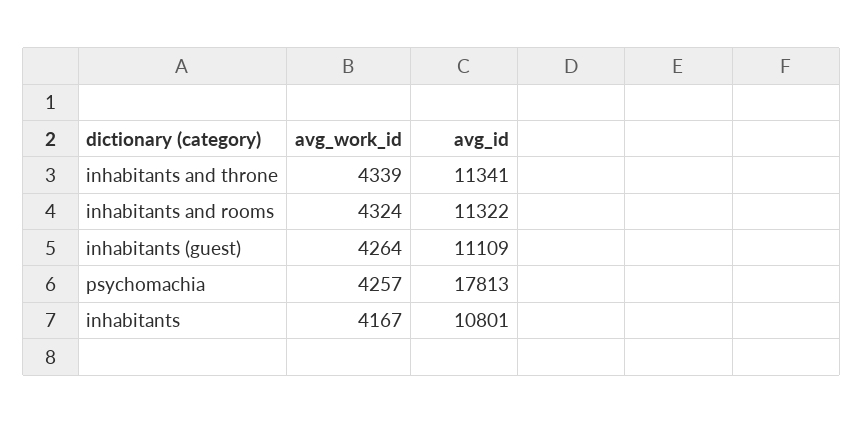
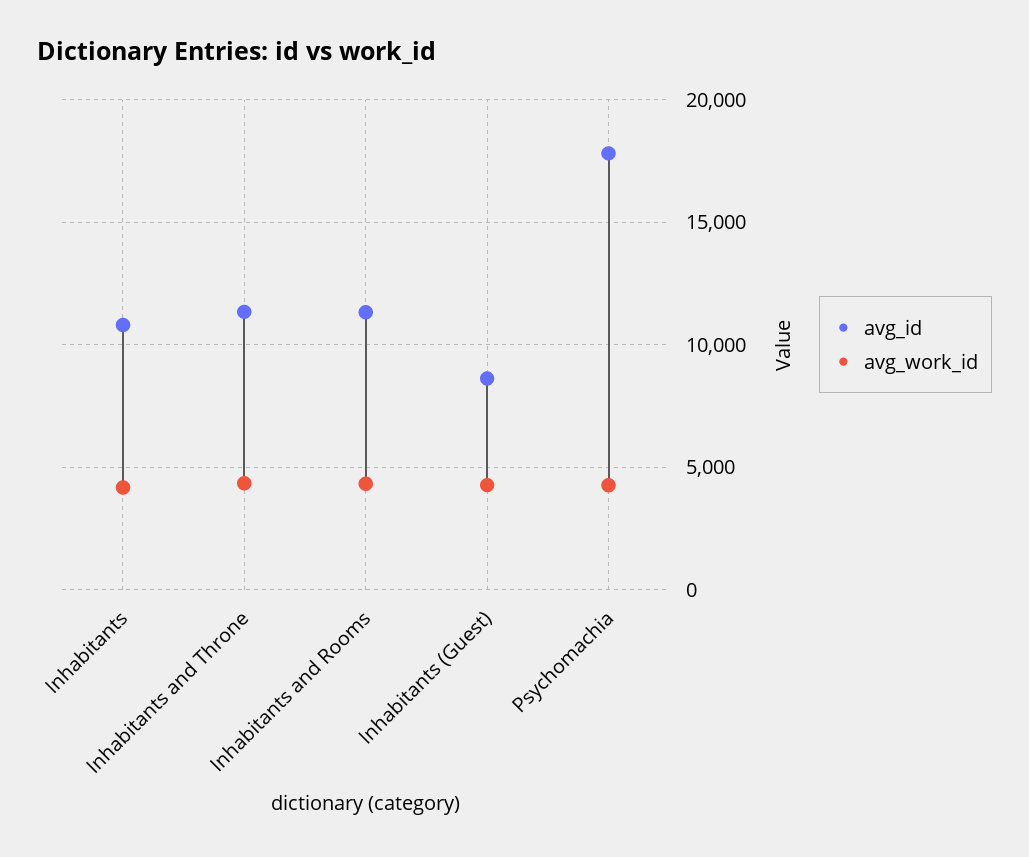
  {
    "avg_work_id": {
      "inhabitants and throne": 4339,
      "inhabitants and rooms": 4324,
      "inhabitants (guest)": 4264,
      "psychomachia": 4257,
      "inhabitants": 4167
    },
    "avg_id": {
      "inhabitants and throne": 11341,
      "inhabitants and rooms": 11322,
-     "inhabitants (guest)": 11109,
+     "inhabitants (guest)": 8500,
      "psychomachia": 17813,
      "inhabitants": 10801
    }
  }

